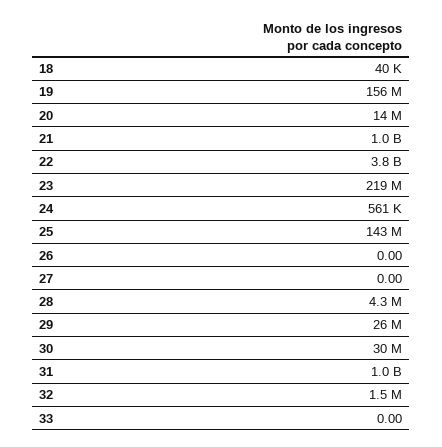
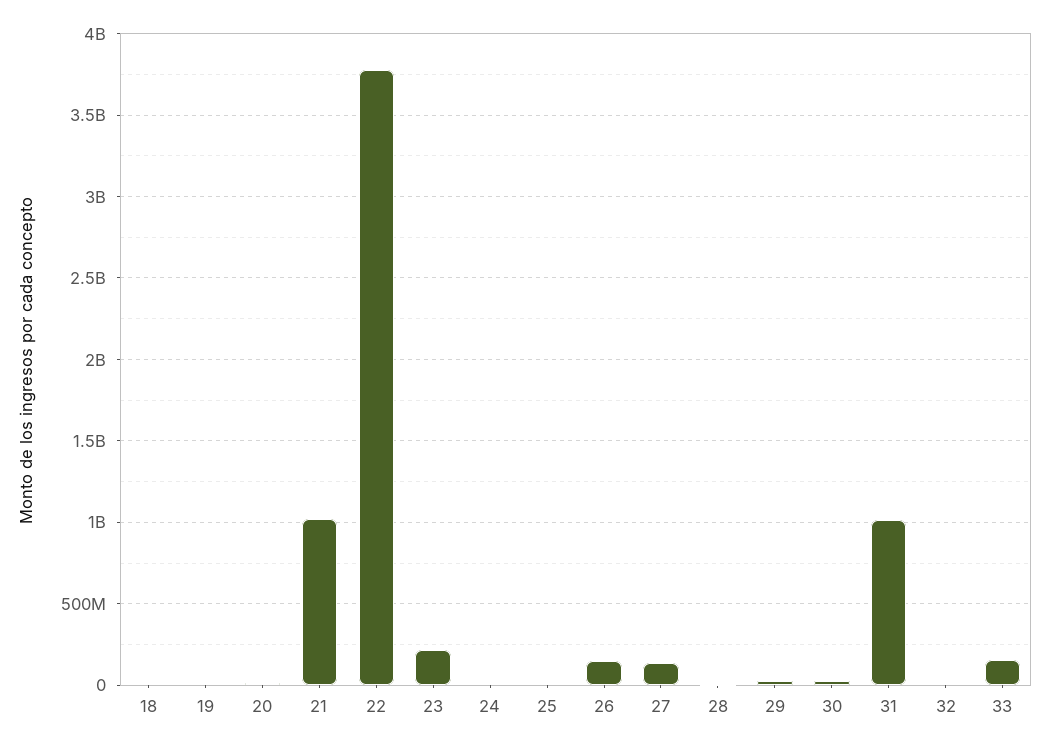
  {
    "18": 40000,
-   "19": 156000000,
+   "19": 0,
    "20": 14000000,
    "21": 1000000000,
    "22": 3800000000,
    "23": 219000000,
    "24": 561000,
-   "25": 143000000,
+   "25": 0,
-   "26": 0,
+   "26": 150000000,
-   "27": 0,
+   "27": 150000000,
    "28": 4300000,
    "29": 26000000,
    "30": 30000000,
    "31": 1000000000,
    "32": 1500000,
-   "33": 0
+   "33": 150000000
  }

